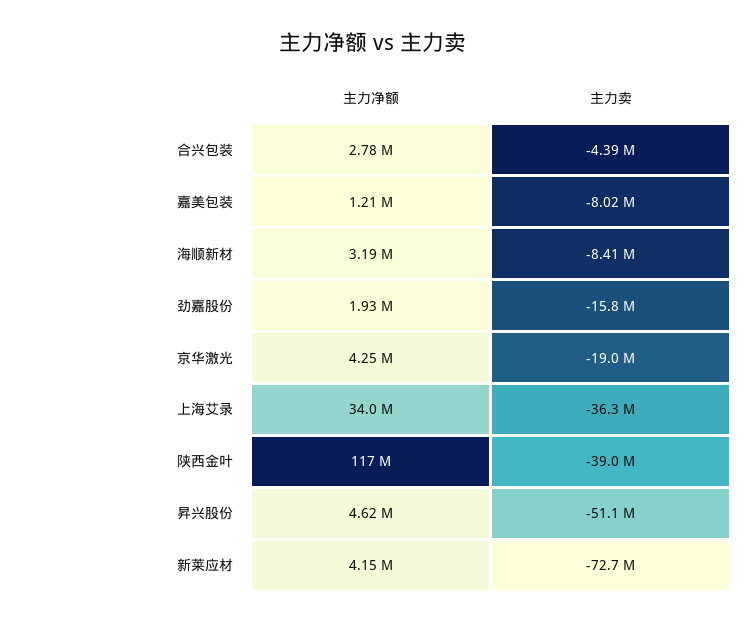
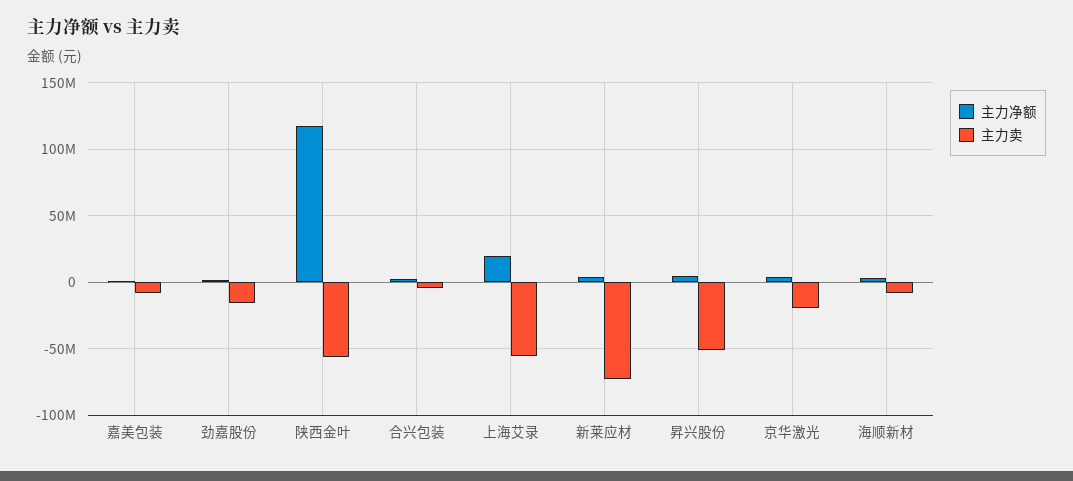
  {
    "主力净额": {
      "合兴包装": 2780000,
      "嘉美包装": 1210000,
      "海顺新材": 3190000,
      "劲嘉股份": 1930000,
      "京华激光": 4250000,
-     "上海艾录": 34000000,
+     "上海艾录": 20000000,
      "陕西金叶": 117000000,
      "昇兴股份": 4620000,
      "新莱应材": 4150000
    },
    "主力卖": {
      "合兴包装": -4390000,
      "嘉美包装": -8020000,
      "海顺新材": -8410000,
      "劲嘉股份": -15800000,
      "京华激光": -19000000,
-     "上海艾录": -36300000,
+     "上海艾录": -55000000,
-     "陕西金叶": -39000000,
+     "陕西金叶": -55000000,
      "昇兴股份": -51100000,
      "新莱应材": -72700000
    }
  }

